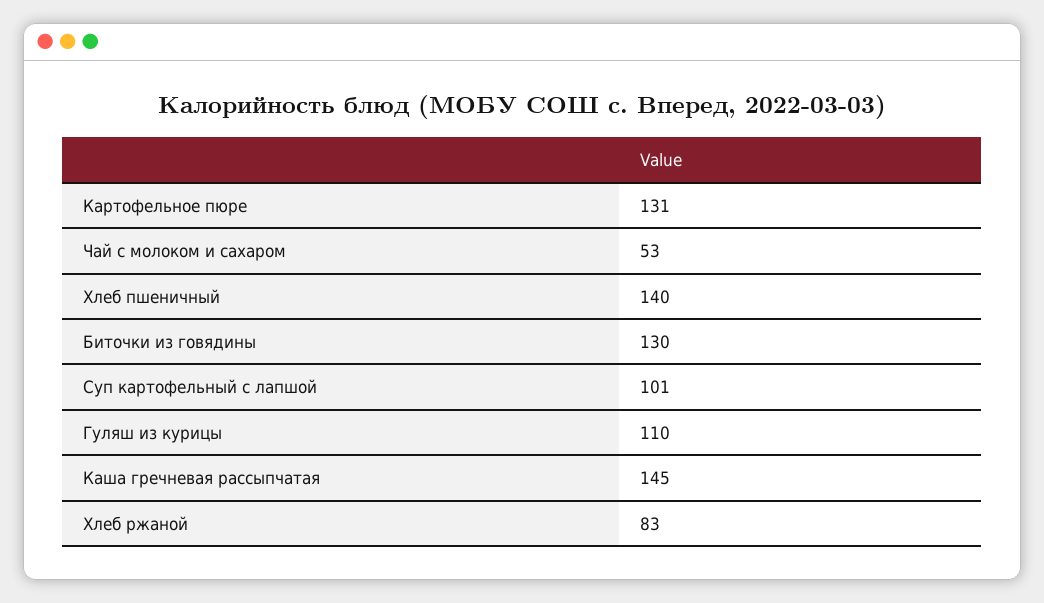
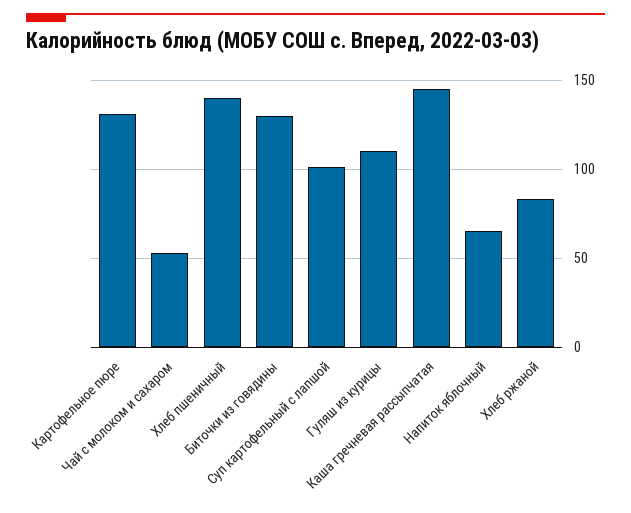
  {
    "Картофельное пюре": 131,
    "Чай с молоком и сахаром": 53,
    "Хлеб пшеничный": 140,
    "Биточки из говядины": 130,
    "Суп картофельный с лапшой": 101,
    "Гуляш из курицы": 110,
    "Каша гречневая рассыпчатая": 145,
-   "Хлеб ржаной": 83
+   "Хлеб ржаной": 83,
+   "Напиток яблочный": 65
  }

